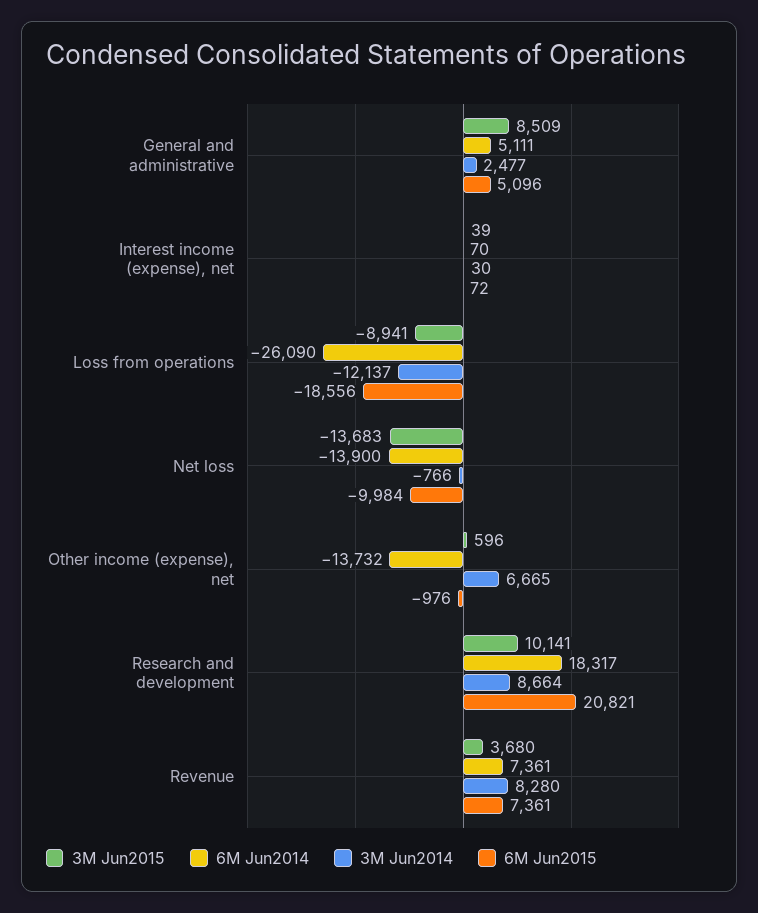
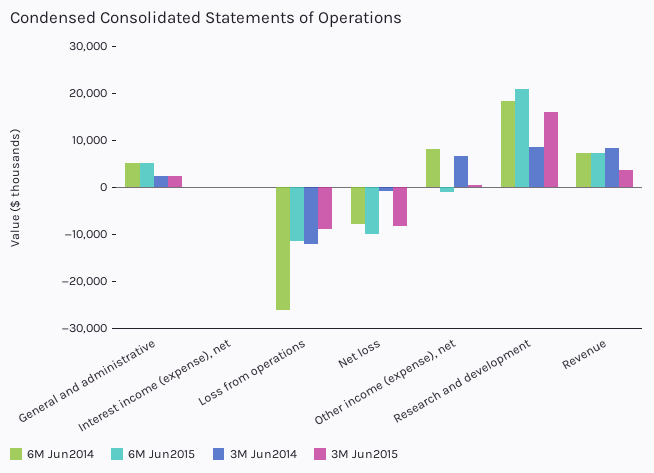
  {
    "3M Jun2015": {
-     "General and administrative": 8509,
+     "General and administrative": 2000,
      "Interest income (expense), net": 39,
      "Loss from operations": -8941,
-     "Net loss": -13683,
+     "Net loss": -8000,
      "Other income (expense), net": 596,
-     "Research and development": 10141,
+     "Research and development": 16000,
      "Revenue": 3680
    },
    "6M Jun2014": {
      "General and administrative": 5111,
      "Interest income (expense), net": 70,
      "Loss from operations": -26090,
-     "Net loss": -13900,
+     "Net loss": -8000,
-     "Other income (expense), net": -13732,
+     "Other income (expense), net": 8000,
      "Research and development": 18317,
      "Revenue": 7361
    },
    "3M Jun2014": {
      "General and administrative": 2477,
      "Interest income (expense), net": 30,
      "Loss from operations": -12137,
      "Net loss": -766,
      "Other income (expense), net": 6665,
      "Research and development": 8664,
      "Revenue": 8280
    },
    "6M Jun2015": {
      "General and administrative": 5096,
      "Interest income (expense), net": 72,
-     "Loss from operations": -18556,
+     "Loss from operations": -12000,
      "Net loss": -9984,
      "Other income (expense), net": -976,
      "Research and development": 20821,
      "Revenue": 7361
    }
  }

